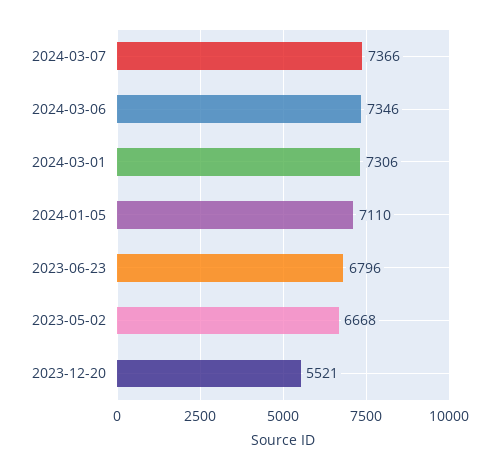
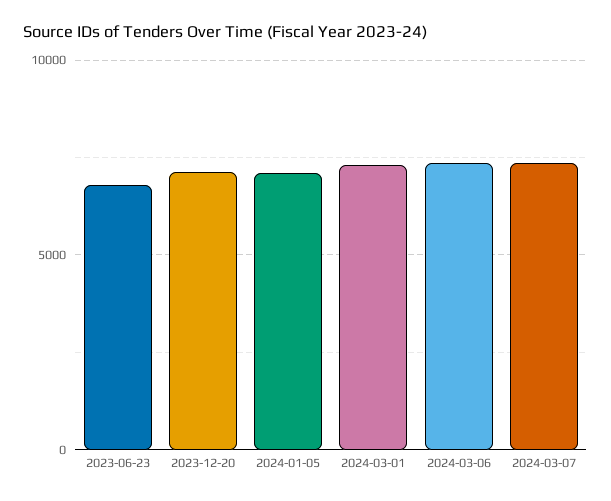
  {
    "2024-03-07": 7366,
    "2024-03-06": 7346,
    "2024-03-01": 7306,
    "2024-01-05": 7110,
    "2023-06-23": 6796,
-   "2023-05-02": 6668,
-   "2023-12-20": 5521
+   "2023-12-20": 7000
  }

